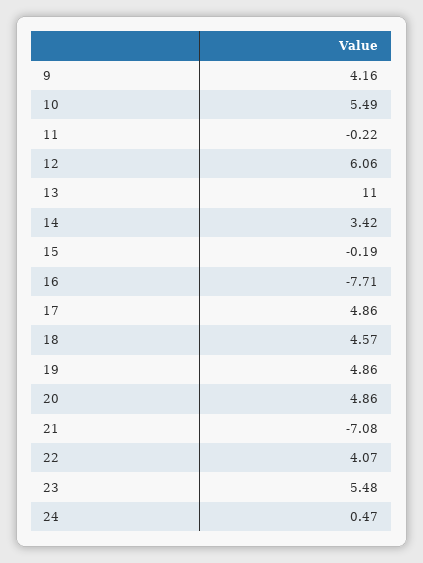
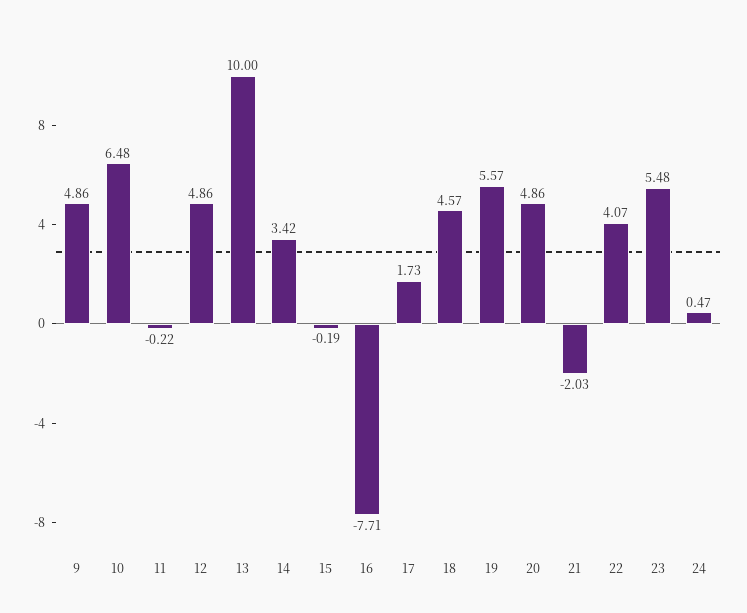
  {
-   "9": 4.16,
+   "9": 4.86,
-   "10": 5.49,
+   "10": 6.48,
    "11": -0.22,
-   "12": 6.06,
+   "12": 4.86,
-   "13": 11,
+   "13": 10,
    "14": 3.42,
    "15": -0.19,
    "16": -7.71,
-   "17": 4.86,
+   "17": 1.73,
    "18": 4.57,
-   "19": 4.86,
+   "19": 5.57,
    "20": 4.86,
-   "21": -7.08,
+   "21": -2.03,
    "22": 4.07,
    "23": 5.48,
    "24": 0.47
  }

